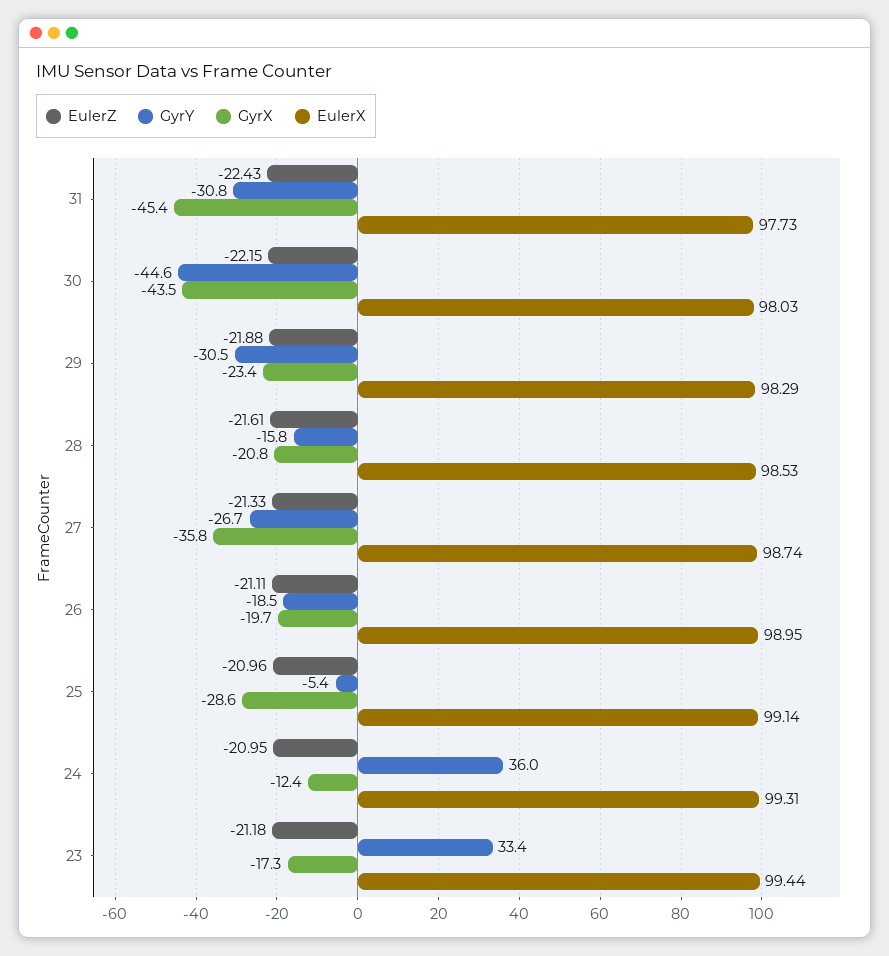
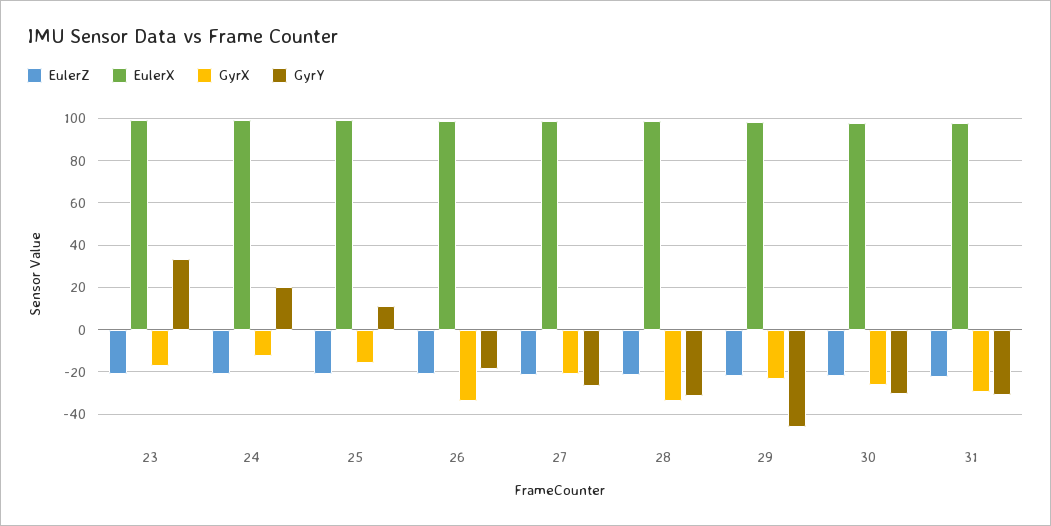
  {
    "EulerZ": {
      "31": -22.43,
      "30": -22.15,
      "29": -21.88,
      "28": -21.61,
      "27": -21.33,
      "26": -21.11,
      "25": -20.96,
      "24": -20.95,
      "23": -21.18
    },
    "GyrY": {
      "31": -30.8,
-     "30": -44.6,
+     "30": -30,
-     "29": -30.5,
+     "29": -45,
-     "28": -15.8,
+     "28": -30,
      "27": -26.7,
      "26": -18.5,
-     "25": -5.4,
+     "25": 10,
-     "24": 36,
+     "24": 20,
      "23": 33.4
    },
    "GyrX": {
-     "31": -45.4,
+     "31": -30,
-     "30": -43.5,
+     "30": -25,
      "29": -23.4,
-     "28": -20.8,
+     "28": -35,
-     "27": -35.8,
+     "27": -20,
-     "26": -19.7,
+     "26": -35,
-     "25": -28.6,
+     "25": -15,
      "24": -12.4,
      "23": -17.3
    },
    "EulerX": {
      "31": 97.73,
      "30": 98.03,
      "29": 98.29,
      "28": 98.53,
      "27": 98.74,
      "26": 98.95,
      "25": 99.14,
      "24": 99.31,
      "23": 99.44
    }
  }

